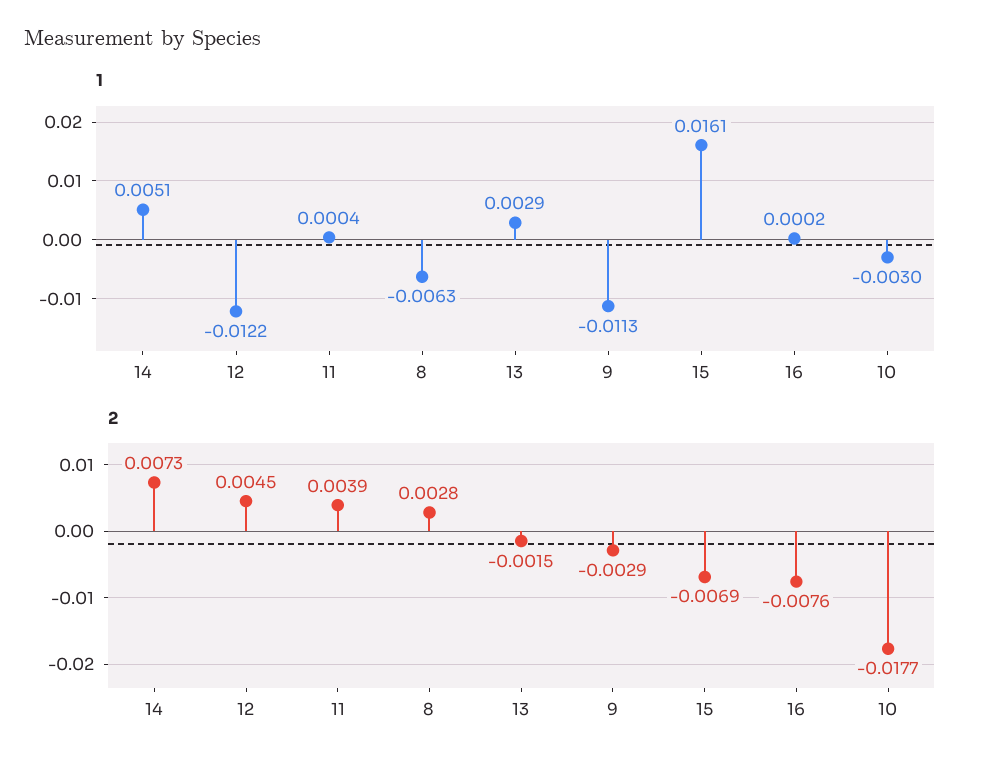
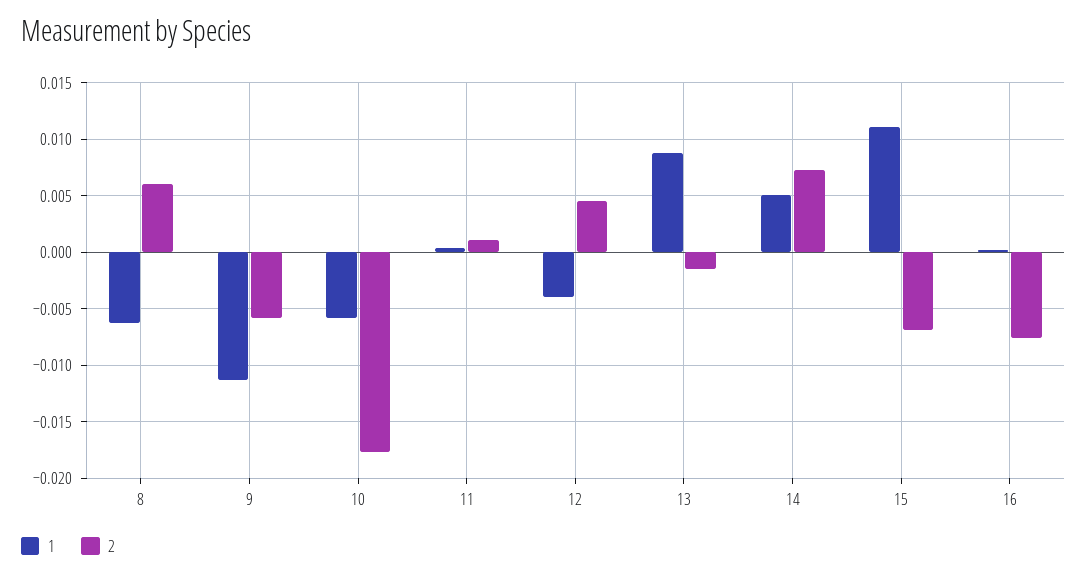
  {
    "1": {
      "14": 0.0051,
-     "12": -0.0122,
+     "12": -0.004,
      "11": 0.0004,
      "8": -0.0063,
-     "13": 0.0029,
+     "13": 0.009,
      "9": -0.0113,
-     "15": 0.0161,
+     "15": 0.011,
      "16": 0.0002,
-     "10": -0.003
+     "10": -0.006
    },
    "2": {
      "14": 0.0073,
      "12": 0.0045,
-     "11": 0.0039,
+     "11": 0.001,
-     "8": 0.0028,
+     "8": 0.006,
      "13": -0.0015,
-     "9": -0.0029,
+     "9": -0.006,
      "15": -0.0069,
      "16": -0.0076,
      "10": -0.0177
    }
  }

